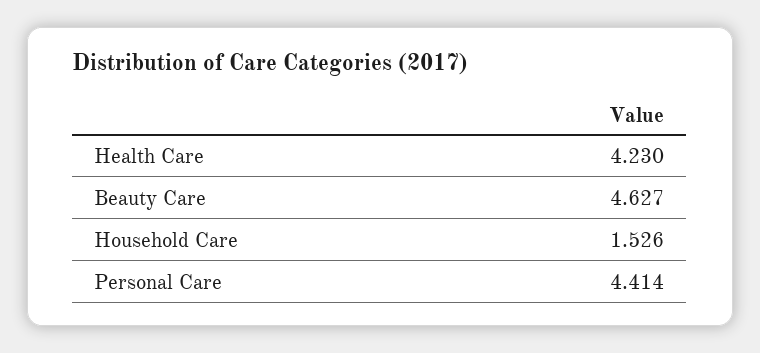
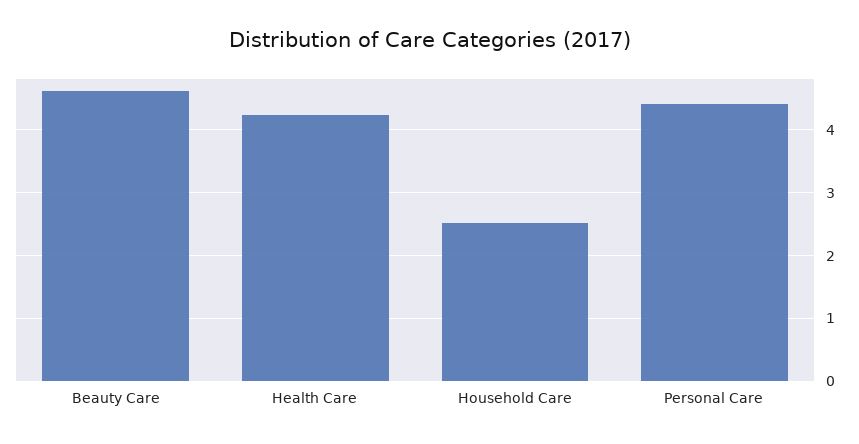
  {
    "Health Care": 4.23,
    "Beauty Care": 4.627,
-   "Household Care": 1.526,
+   "Household Care": 2.5,
    "Personal Care": 4.414
  }

